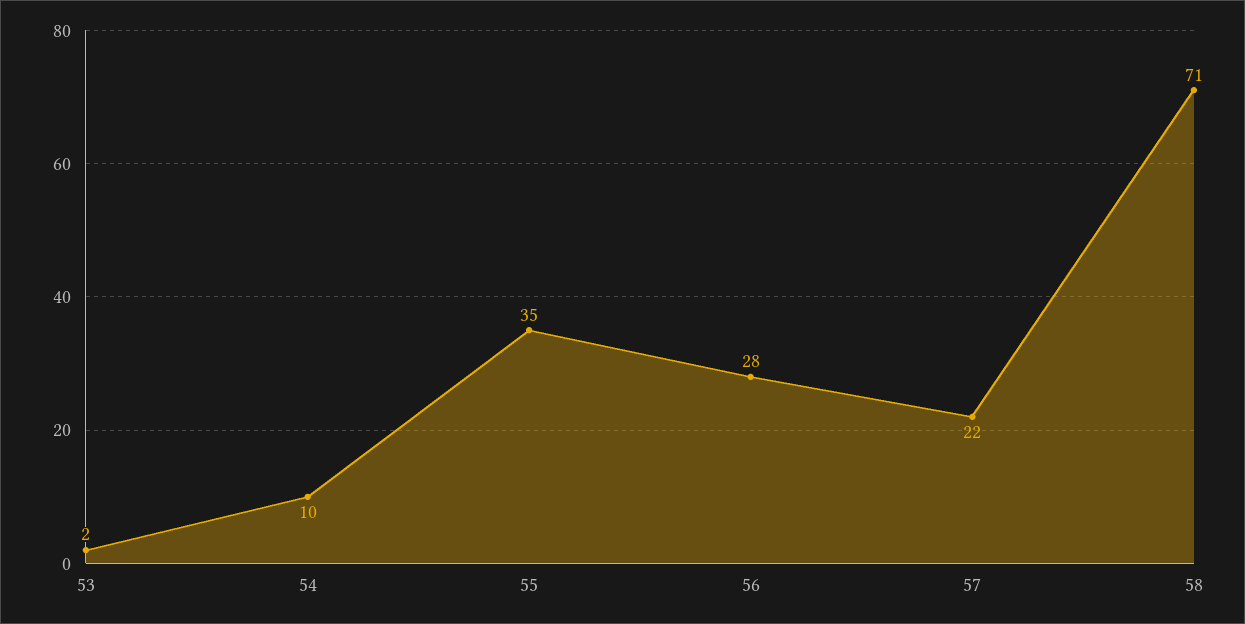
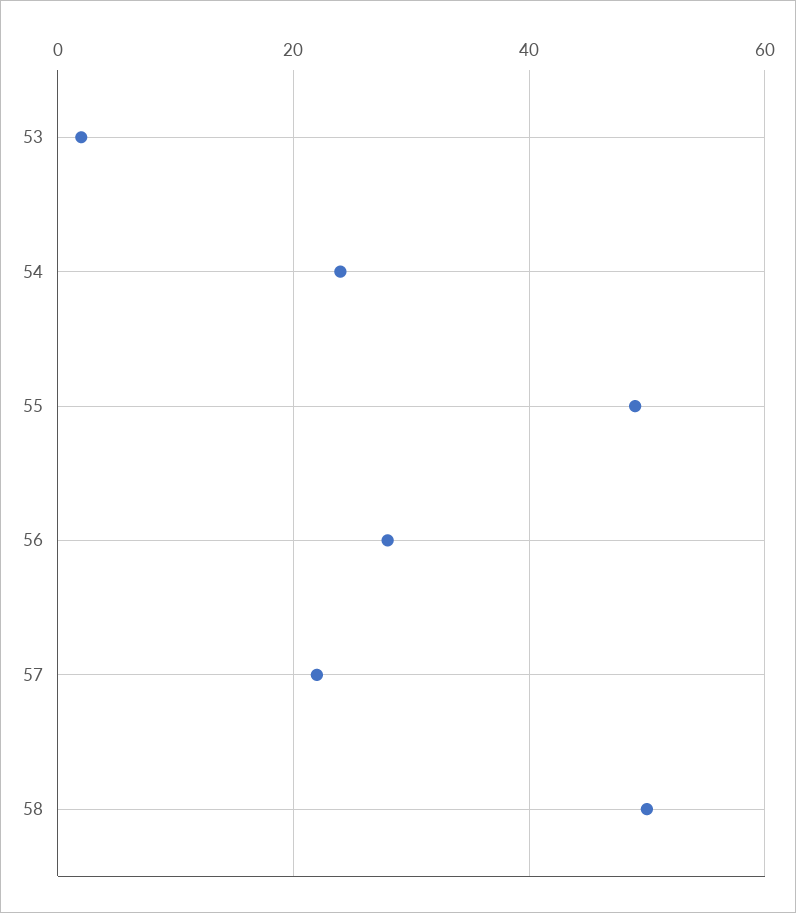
  {
    "53": 2,
-   "54": 10,
+   "54": 25,
-   "55": 35,
+   "55": 50,
    "56": 28,
    "57": 22,
-   "58": 71
+   "58": 50
  }

